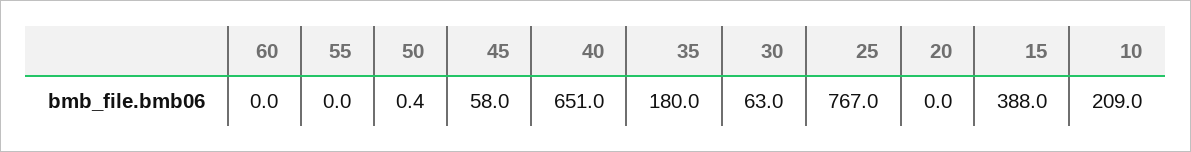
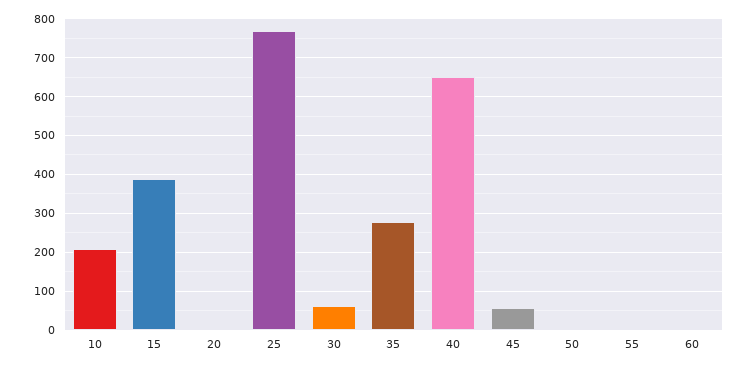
  {
    "60": 0,
    "55": 0,
    "50": 0.4,
    "45": 58,
    "40": 651,
-   "35": 180,
+   "35": 280,
    "30": 63,
    "25": 767,
    "20": 0,
    "15": 388,
    "10": 209
  }

